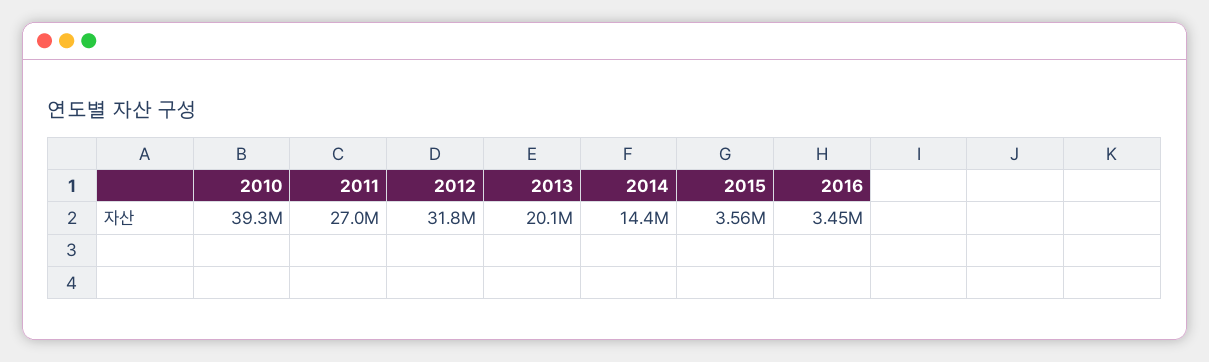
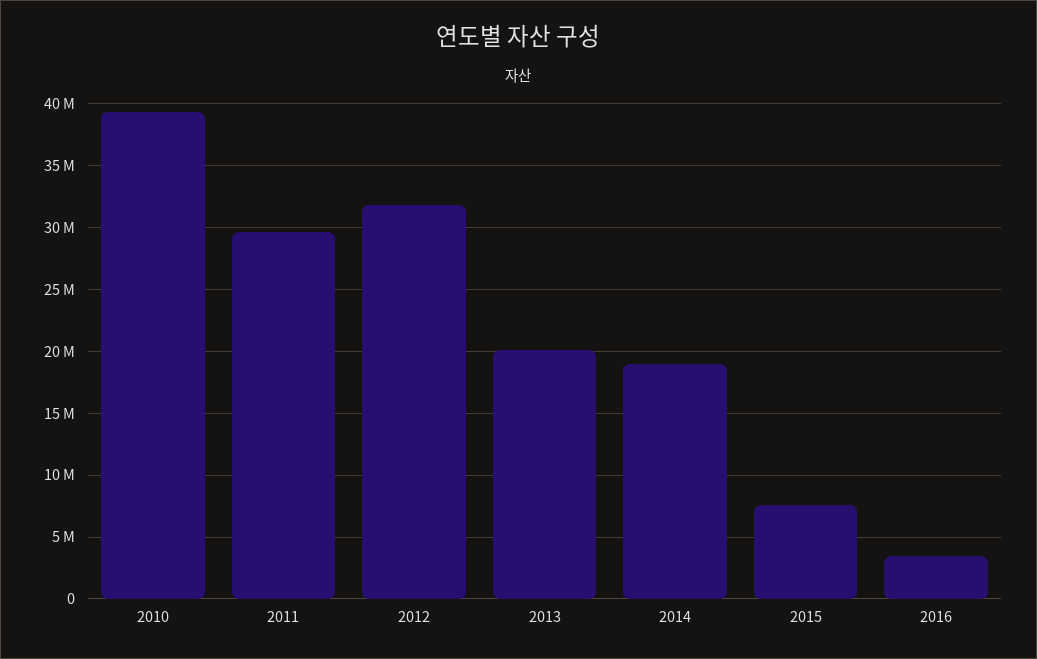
  {
    "2010": 39300000,
-   "2011": 27000000,
+   "2011": 29500000,
    "2012": 31800000,
    "2013": 20100000,
-   "2014": 14400000,
+   "2014": 19000000,
-   "2015": 3560000,
+   "2015": 7500000,
    "2016": 3450000
  }

